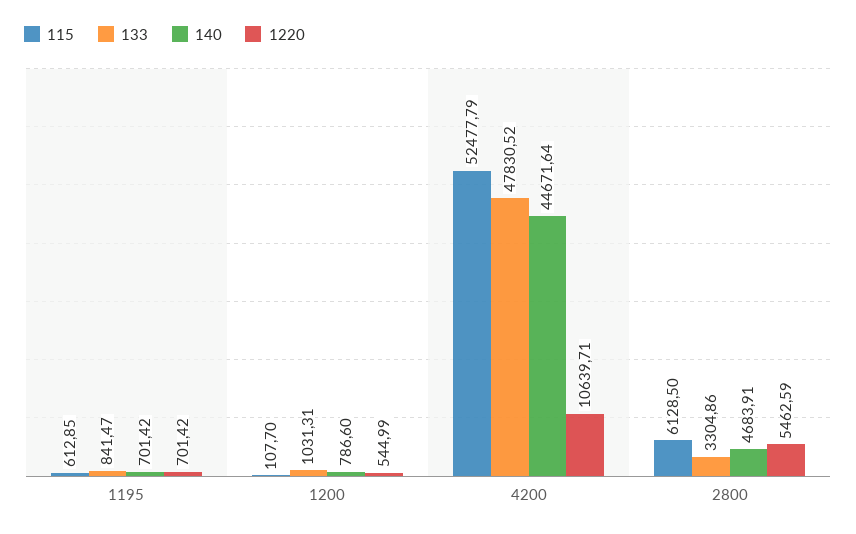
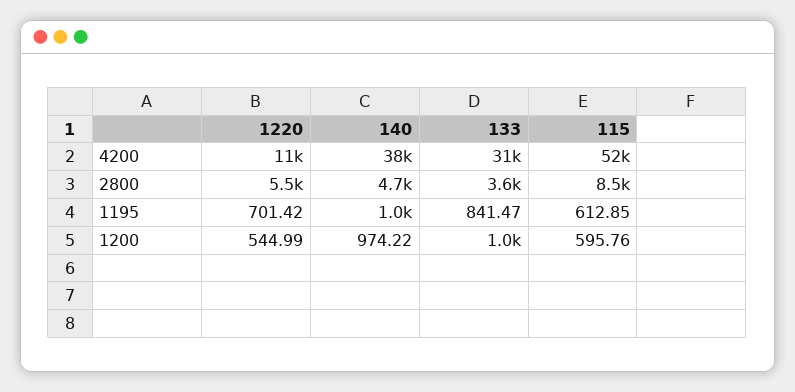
  {
    "115": {
      "1195": 612.85,
-     "1200": 107.7,
+     "1200": 595.76,
      "4200": 52477.79,
-     "2800": 6128.5
+     "2800": 8500
    },
    "133": {
      "1195": 841.47,
      "1200": 1031.31,
-     "4200": 47830.52,
+     "4200": 31000,
-     "2800": 3304.86
+     "2800": 3600
    },
    "140": {
-     "1195": 701.42,
+     "1195": 1000,
-     "1200": 786.6,
+     "1200": 974.22,
-     "4200": 44671.64,
+     "4200": 38000,
      "2800": 4683.91
    },
    "1220": {
      "1195": 701.42,
      "1200": 544.99,
      "4200": 10639.71,
      "2800": 5462.59
    }
  }

